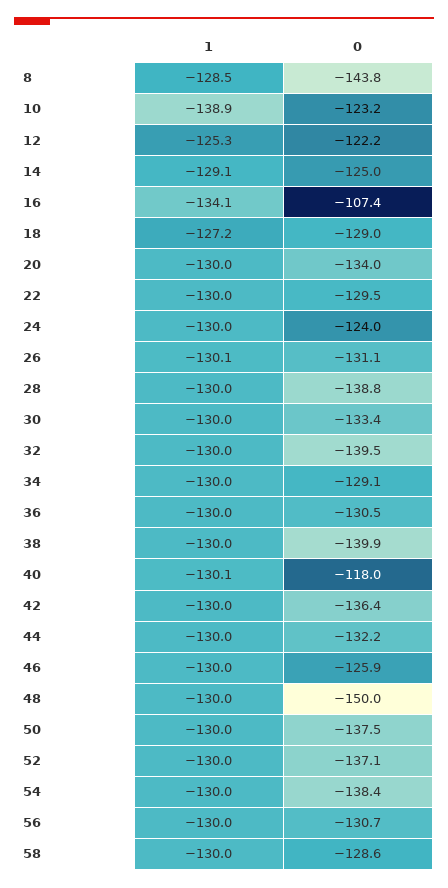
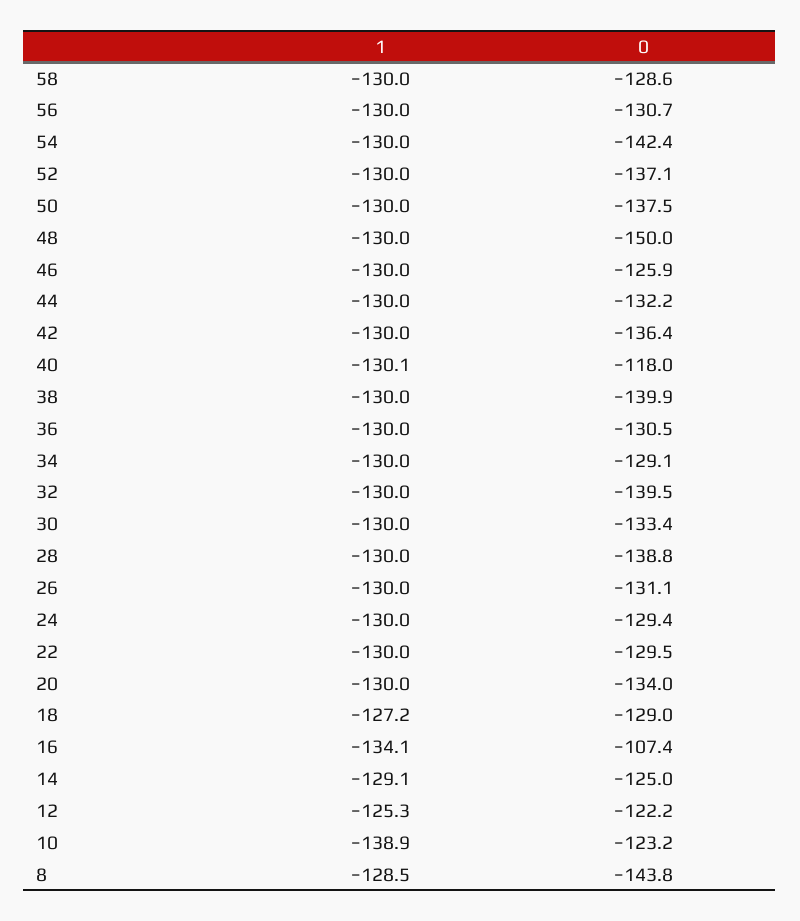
  {
    "1": {
      "8": -128.5,
      "10": -138.9,
      "12": -125.3,
      "14": -129.1,
      "16": -134.1,
      "18": -127.2,
      "20": -130,
      "22": -130,
      "24": -130,
-     "26": -130.1,
+     "26": -130,
      "28": -130,
      "30": -130,
      "32": -130,
      "34": -130,
      "36": -130,
      "38": -130,
      "40": -130.1,
      "42": -130,
      "44": -130,
      "46": -130,
      "48": -130,
      "50": -130,
      "52": -130,
      "54": -130,
      "56": -130,
      "58": -130
    },
    "0": {
      "8": -143.8,
      "10": -123.2,
      "12": -122.2,
      "14": -125,
      "16": -107.4,
      "18": -129,
      "20": -134,
      "22": -129.5,
-     "24": -124,
+     "24": -129.4,
      "26": -131.1,
      "28": -138.8,
      "30": -133.4,
      "32": -139.5,
      "34": -129.1,
      "36": -130.5,
      "38": -139.9,
      "40": -118,
      "42": -136.4,
      "44": -132.2,
      "46": -125.9,
      "48": -150,
      "50": -137.5,
      "52": -137.1,
-     "54": -138.4,
+     "54": -142.4,
      "56": -130.7,
      "58": -128.6
    }
  }

